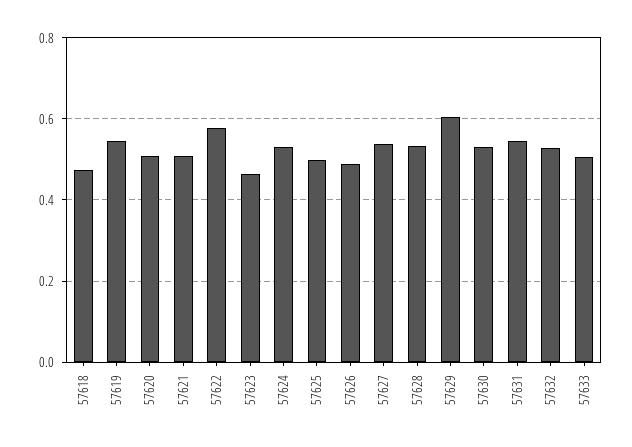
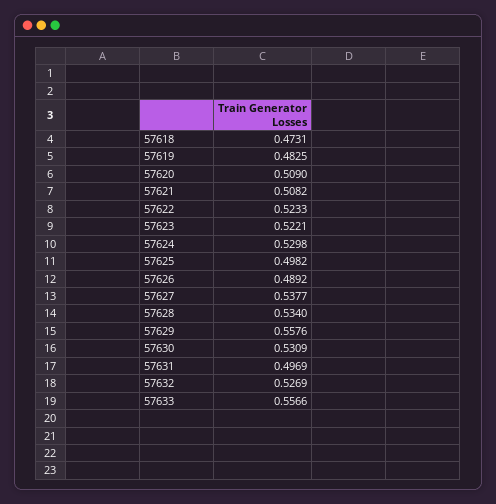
  {
    "57618": 0.4731,
-   "57619": 0.54,
+   "57619": 0.4825,
    "57620": 0.509,
    "57621": 0.5082,
-   "57622": 0.58,
+   "57622": 0.5233,
-   "57623": 0.46,
+   "57623": 0.5221,
    "57624": 0.5298,
    "57625": 0.4982,
    "57626": 0.4892,
    "57627": 0.5377,
    "57628": 0.534,
-   "57629": 0.6,
+   "57629": 0.5576,
    "57630": 0.5309,
-   "57631": 0.54,
+   "57631": 0.4969,
    "57632": 0.5269,
-   "57633": 0.5
+   "57633": 0.5566
  }

